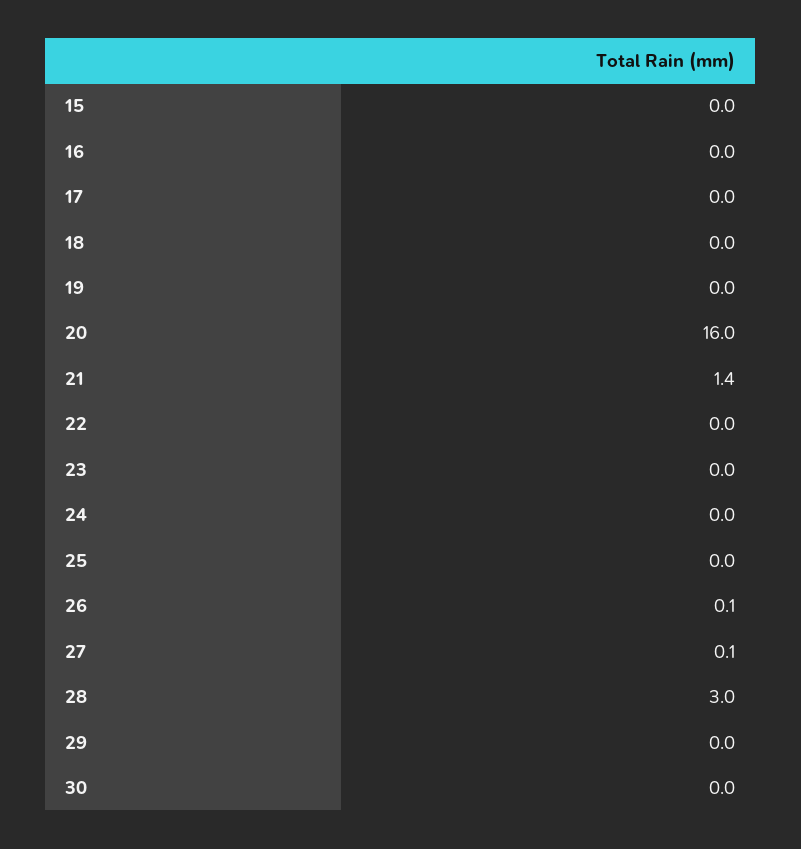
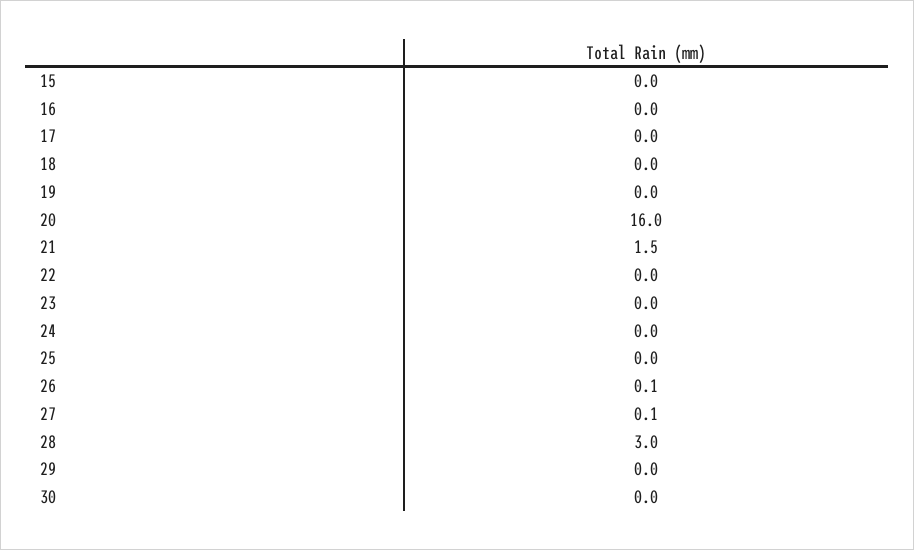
  {
    "15": 0,
    "16": 0,
    "17": 0,
    "18": 0,
    "19": 0,
    "20": 16,
-   "21": 1.4,
+   "21": 1.5,
    "22": 0,
    "23": 0,
    "24": 0,
    "25": 0,
    "26": 0.1,
    "27": 0.1,
    "28": 3,
    "29": 0,
    "30": 0
  }

